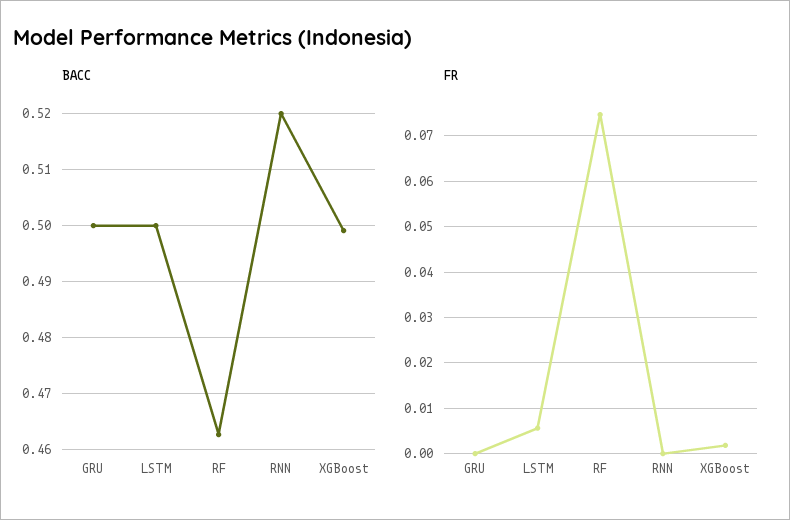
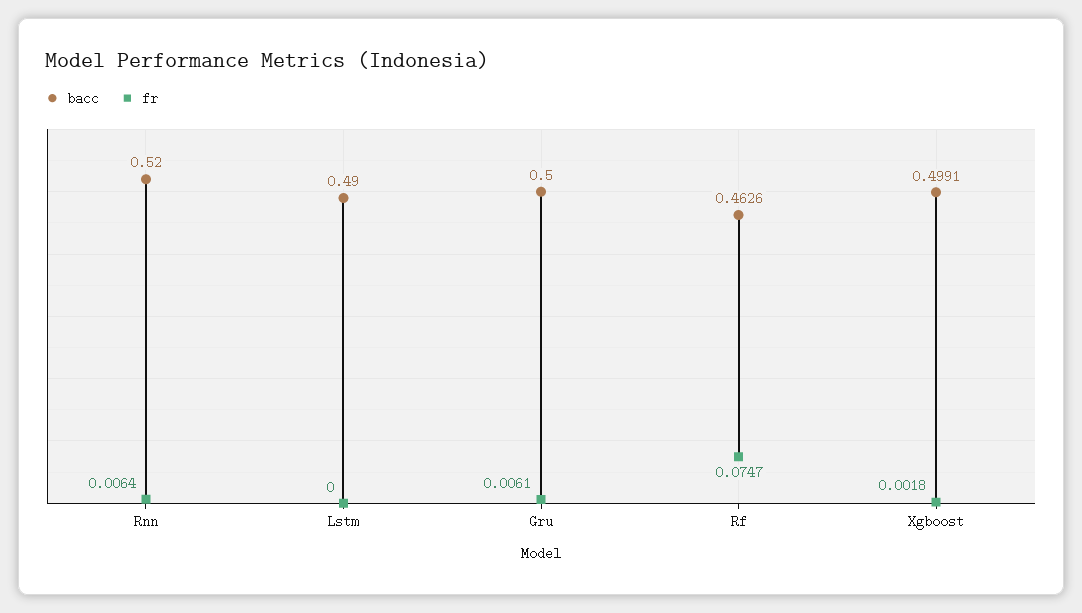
  {
    "BACC": {
      "GRU": 0.5,
-     "LSTM": 0.5,
+     "LSTM": 0.49,
      "RF": 0.4626,
      "RNN": 0.52,
      "XGBoost": 0.4991
    },
    "FR": {
-     "GRU": 0,
+     "GRU": 0.0061,
-     "LSTM": 0.006,
+     "LSTM": 0,
      "RF": 0.0747,
-     "RNN": 0,
+     "RNN": 0.0064,
      "XGBoost": 0.0018
    }
  }

